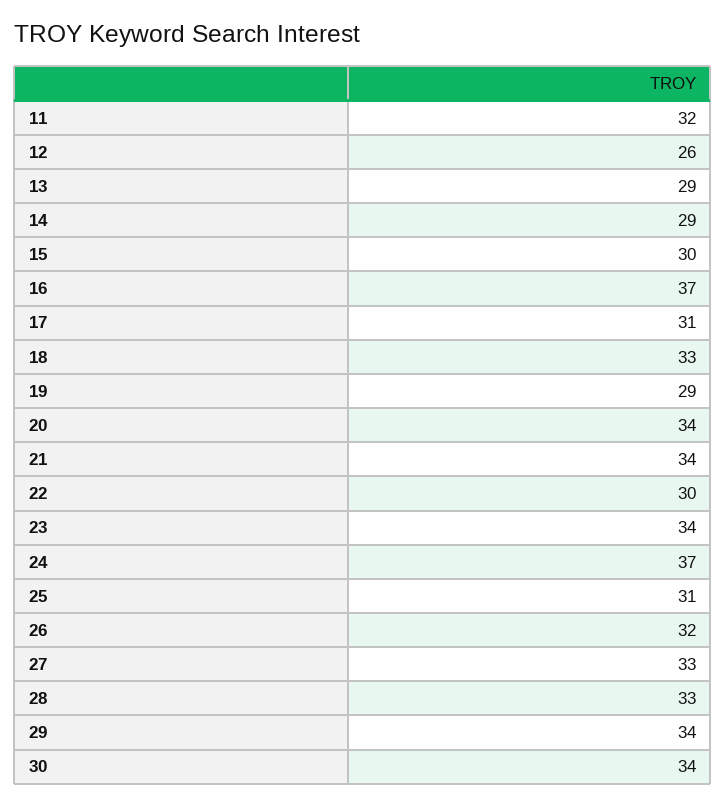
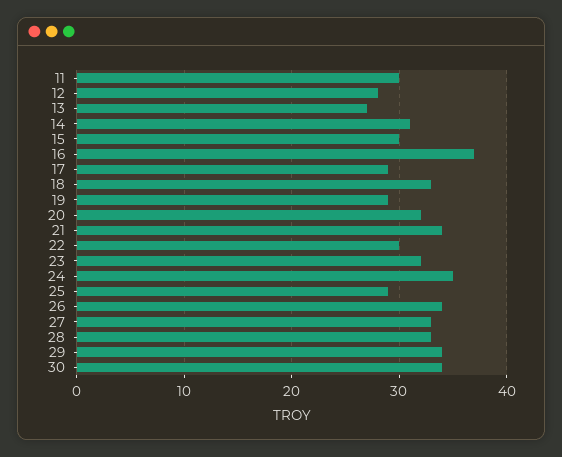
  {
-   "11": 32,
+   "11": 30,
-   "12": 26,
+   "12": 28,
-   "13": 29,
+   "13": 27,
-   "14": 29,
+   "14": 31,
    "15": 30,
    "16": 37,
-   "17": 31,
+   "17": 29,
    "18": 33,
    "19": 29,
-   "20": 34,
+   "20": 32,
    "21": 34,
    "22": 30,
-   "23": 34,
+   "23": 32,
-   "24": 37,
+   "24": 35,
-   "25": 31,
+   "25": 29,
-   "26": 32,
+   "26": 34,
    "27": 33,
    "28": 33,
    "29": 34,
    "30": 34
  }

